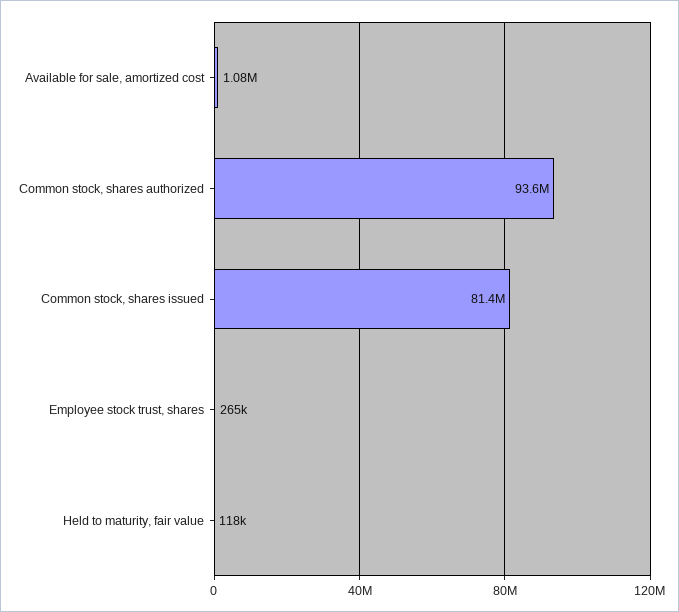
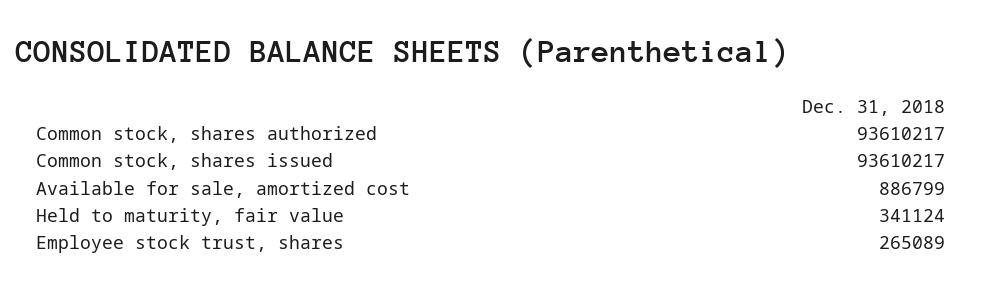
  {
-   "Available for sale, amortized cost": 1080000,
+   "Available for sale, amortized cost": 886799,
    "Common stock, shares authorized": 93610217,
-   "Common stock, shares issued": 81400000,
+   "Common stock, shares issued": 93610217,
    "Employee stock trust, shares": 265089,
-   "Held to maturity, fair value": 118000
+   "Held to maturity, fair value": 341124
  }

